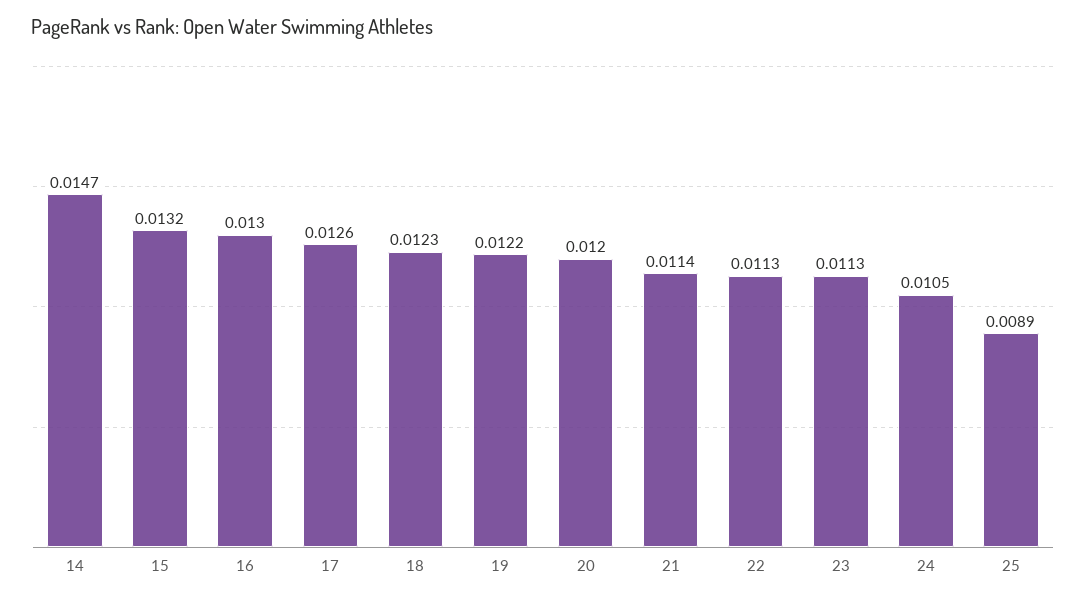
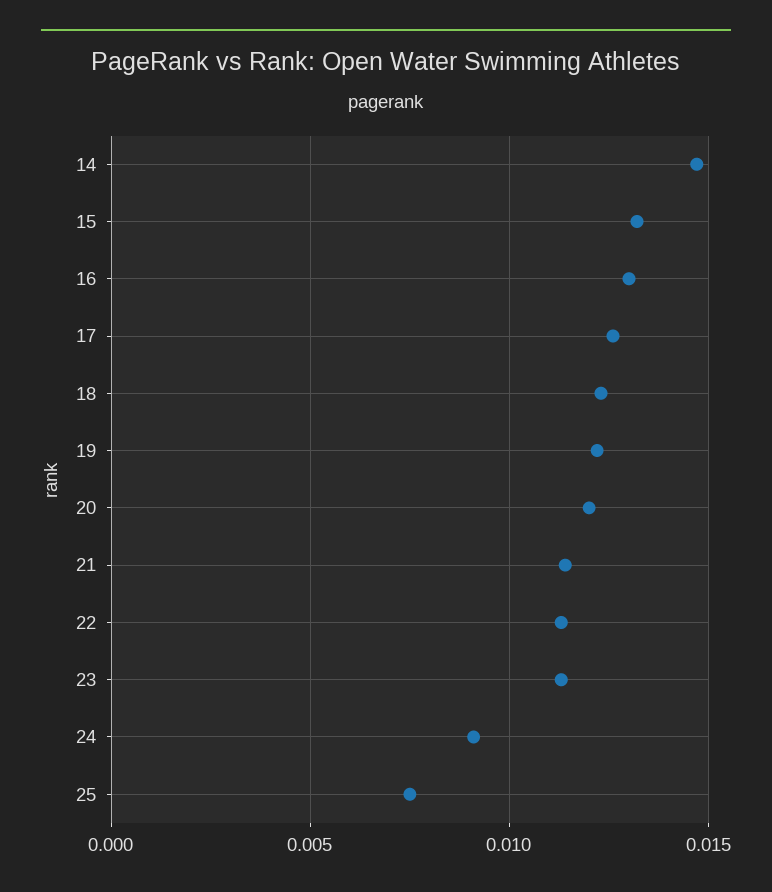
  {
    "14": 0.0147,
    "15": 0.0132,
    "16": 0.013,
    "17": 0.0126,
    "18": 0.0123,
    "19": 0.0122,
    "20": 0.012,
    "21": 0.0114,
    "22": 0.0113,
    "23": 0.0113,
-   "24": 0.0105,
+   "24": 0.009,
-   "25": 0.0089
+   "25": 0.0075
  }

